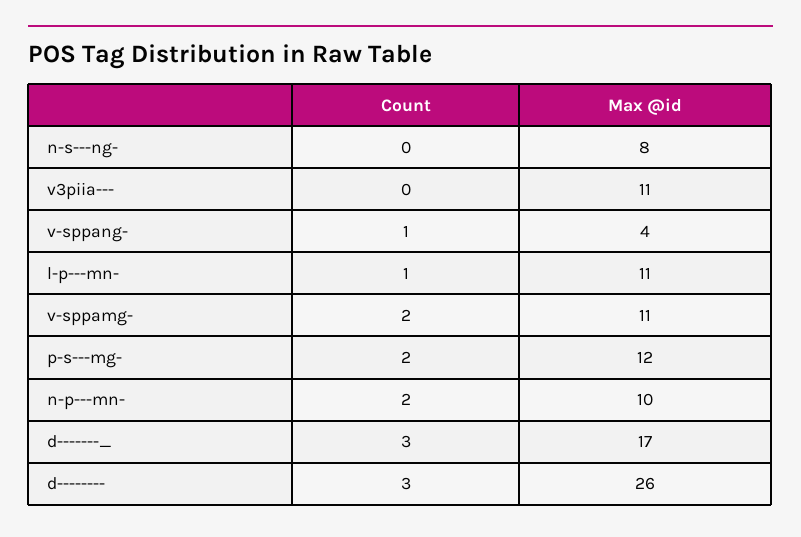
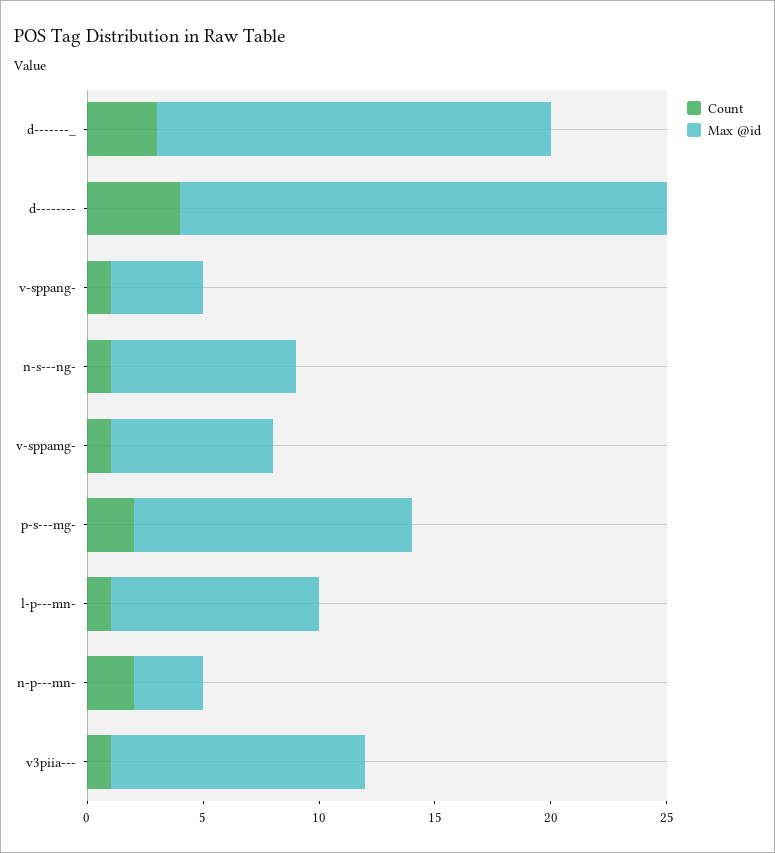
  {
    "Count": {
-     "n-s---ng-": 0,
+     "n-s---ng-": 1,
-     "v3piia---": 0,
+     "v3piia---": 1,
      "v-sppang-": 1,
      "l-p---mn-": 1,
-     "v-sppamg-": 2,
+     "v-sppamg-": 1,
      "p-s---mg-": 2,
      "n-p---mn-": 2,
      "d-------_": 3,
-     "d--------": 3
+     "d--------": 4
    },
    "Max @id": {
      "n-s---ng-": 8,
      "v3piia---": 11,
      "v-sppang-": 4,
-     "l-p---mn-": 11,
+     "l-p---mn-": 9,
-     "v-sppamg-": 11,
+     "v-sppamg-": 7,
      "p-s---mg-": 12,
-     "n-p---mn-": 10,
+     "n-p---mn-": 3,
      "d-------_": 17,
-     "d--------": 26
+     "d--------": 21
    }
  }

